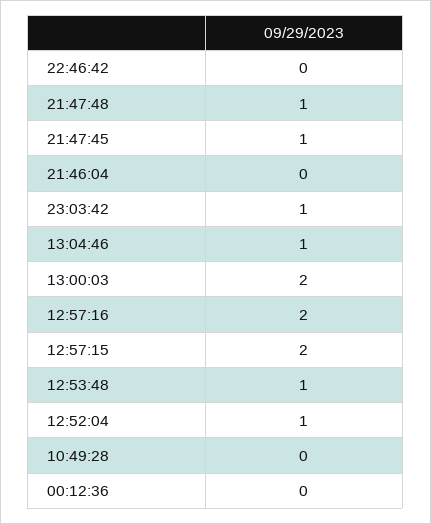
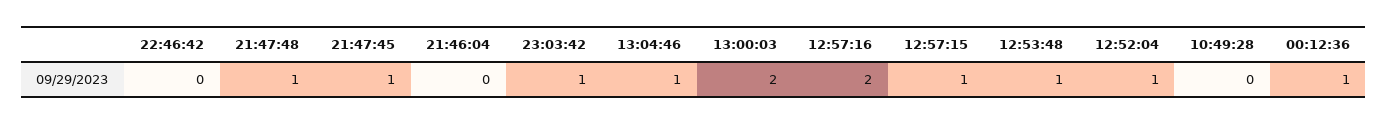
  {
    "22:46:42": 0,
    "21:47:48": 1,
    "21:47:45": 1,
    "21:46:04": 0,
    "23:03:42": 1,
    "13:04:46": 1,
    "13:00:03": 2,
    "12:57:16": 2,
-   "12:57:15": 2,
+   "12:57:15": 1,
    "12:53:48": 1,
    "12:52:04": 1,
    "10:49:28": 0,
-   "00:12:36": 0
+   "00:12:36": 1
  }

